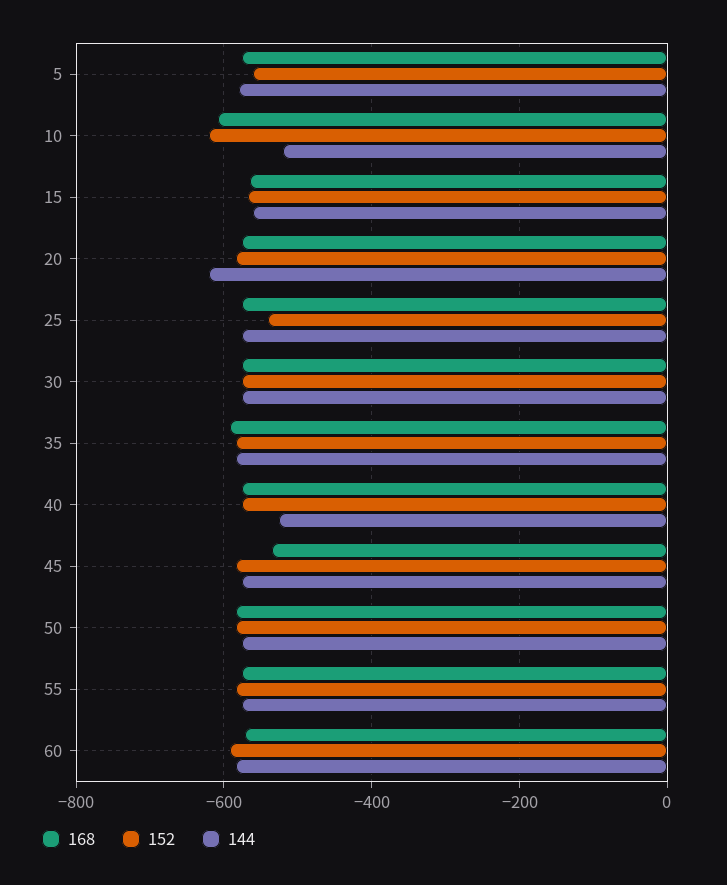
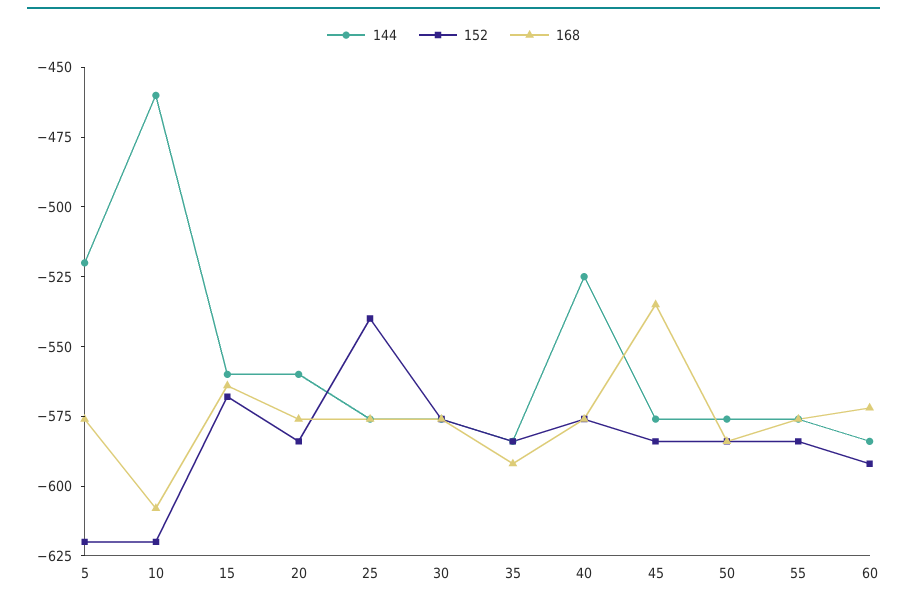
  {
    "168": {
      "5": -575,
      "10": -610,
      "15": -565,
      "20": -575,
      "25": -575,
      "30": -575,
      "35": -590,
      "40": -575,
      "45": -535,
      "50": -585,
      "55": -575,
      "60": -570
    },
    "152": {
-     "5": -560,
+     "5": -620,
      "10": -620,
      "15": -570,
      "20": -585,
      "25": -540,
      "30": -575,
      "35": -585,
      "40": -575,
      "45": -585,
      "50": -585,
      "55": -585,
      "60": -590
    },
    "144": {
-     "5": -580,
+     "5": -520,
-     "10": -520,
+     "10": -460,
      "15": -560,
-     "20": -620,
+     "20": -560,
      "25": -575,
      "30": -575,
      "35": -585,
      "40": -525,
      "45": -575,
      "50": -575,
      "55": -575,
      "60": -585
    }
  }

